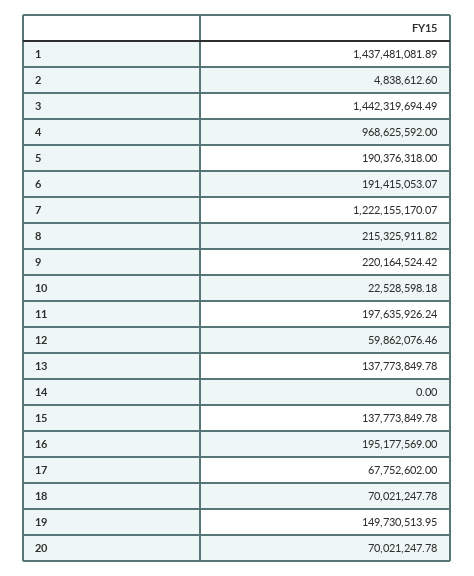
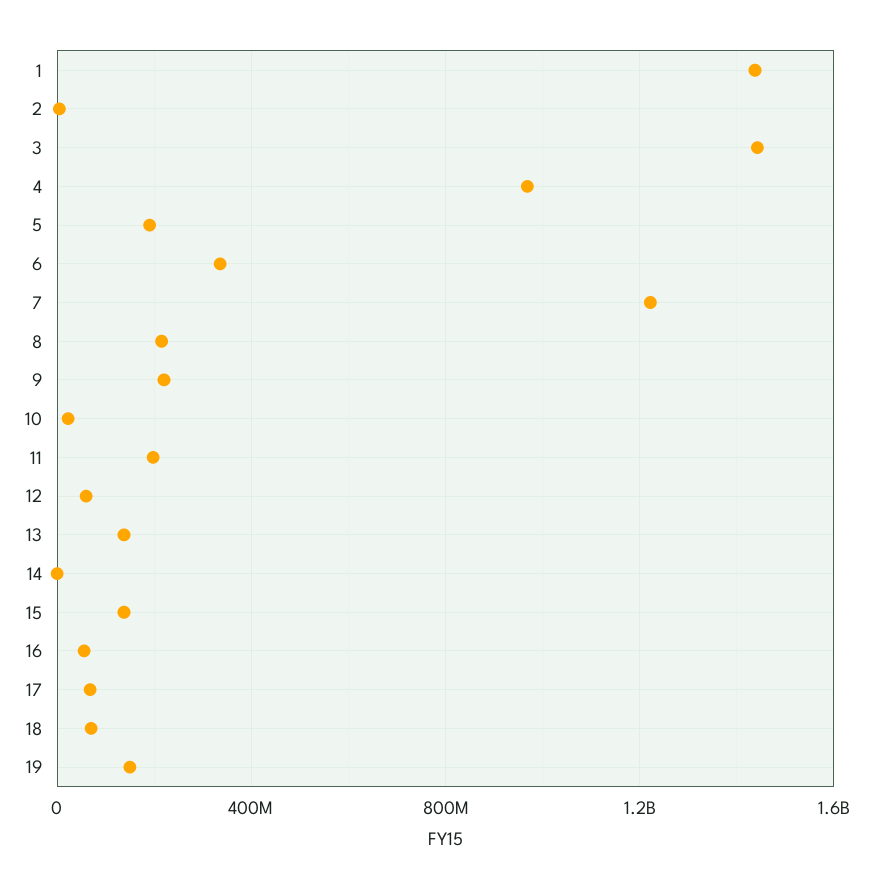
  {
    "1": 1437481081.89,
    "2": 4838612.6,
    "3": 1442319694.49,
    "4": 968625592,
    "5": 190376318,
-   "6": 191415053.07,
+   "6": 350000000,
    "7": 1222155170.07,
    "8": 215325911.82,
    "9": 220164524.42,
    "10": 22528598.18,
    "11": 197635926.24,
    "12": 59862076.46,
    "13": 137773849.78,
    "14": 0,
    "15": 137773849.78,
-   "16": 195177569,
+   "16": 50000000,
    "17": 67752602,
    "18": 70021247.78,
-   "19": 149730513.95,
+   "19": 149730513.95
-   "20": 70021247.78
  }

